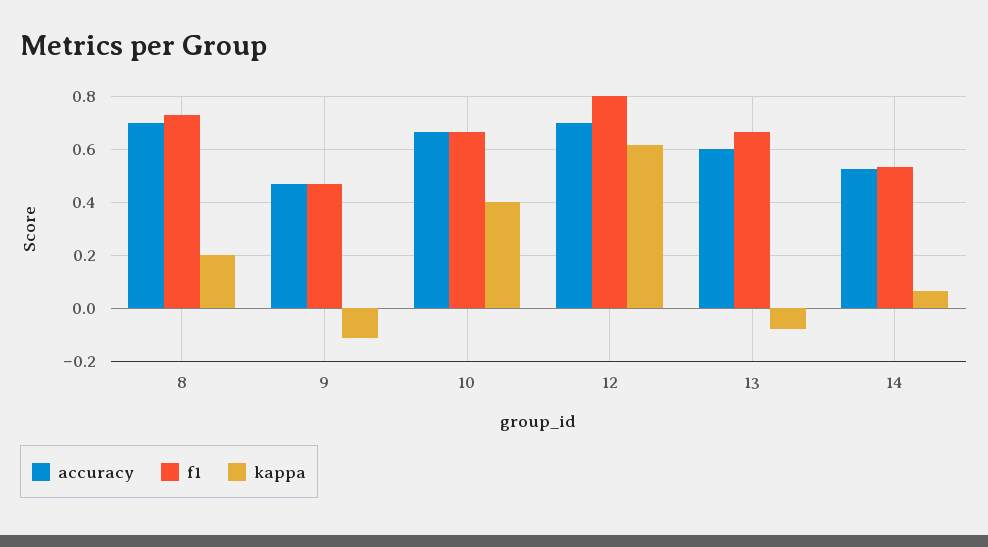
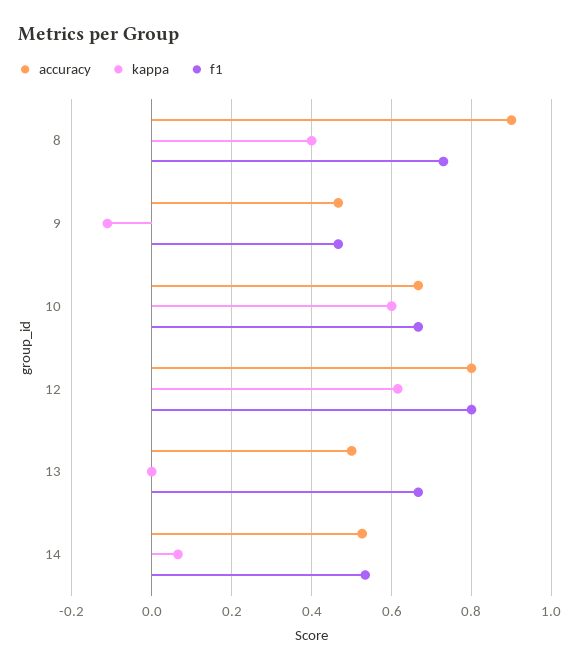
  {
    "accuracy": {
-     "8": 0.7,
+     "8": 0.9,
      "9": 0.46,
      "10": 0.66,
-     "12": 0.7,
+     "12": 0.8,
-     "13": 0.6,
+     "13": 0.5,
      "14": 0.52
    },
    "f1": {
      "8": 0.72,
      "9": 0.46,
      "10": 0.66,
      "12": 0.8,
      "13": 0.66,
      "14": 0.54
    },
    "kappa": {
-     "8": 0.2,
+     "8": 0.4,
      "9": -0.12,
-     "10": 0.4,
+     "10": 0.6,
      "12": 0.62,
-     "13": -0.075,
+     "13": 0,
      "14": 0.06
    }
  }

